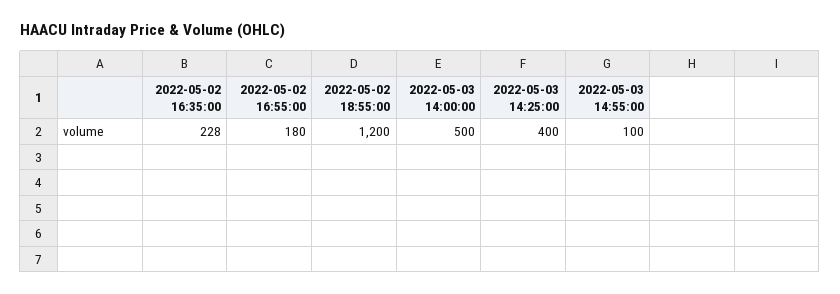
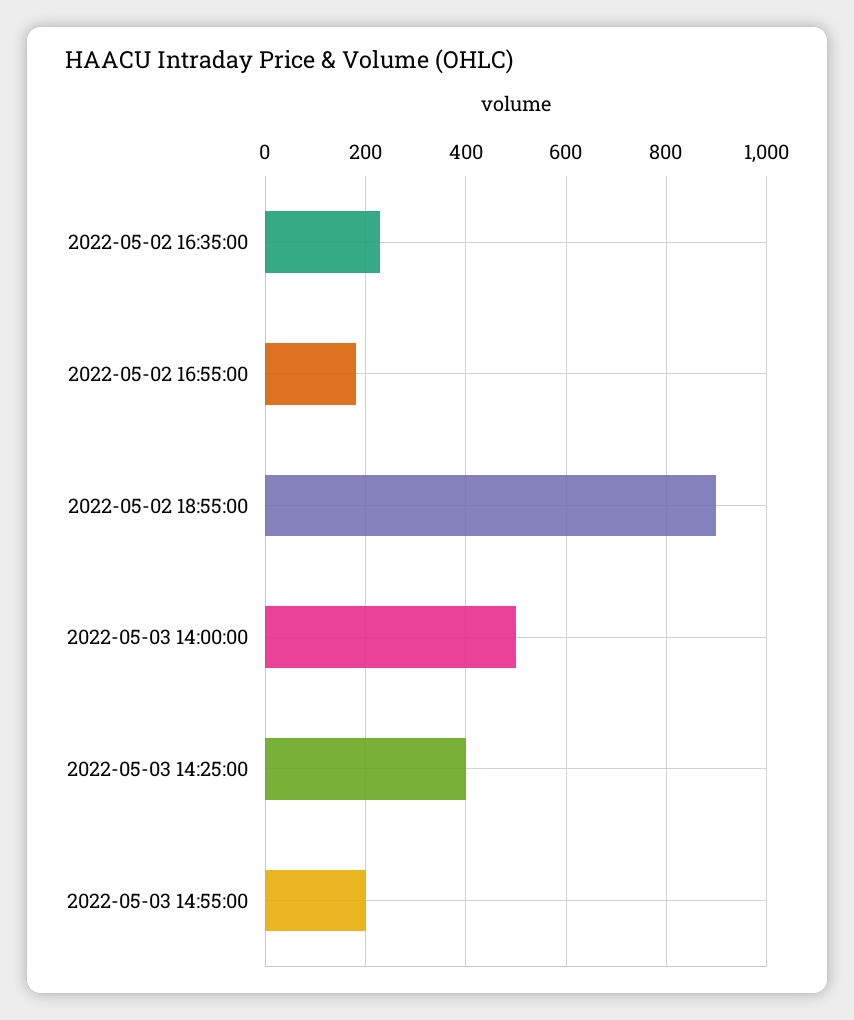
  {
    "2022-05-02 16:35:00": 228,
    "2022-05-02 16:55:00": 180,
-   "2022-05-02 18:55:00": 1200,
+   "2022-05-02 18:55:00": 900,
    "2022-05-03 14:00:00": 500,
    "2022-05-03 14:25:00": 400,
-   "2022-05-03 14:55:00": 100
+   "2022-05-03 14:55:00": 200
  }

